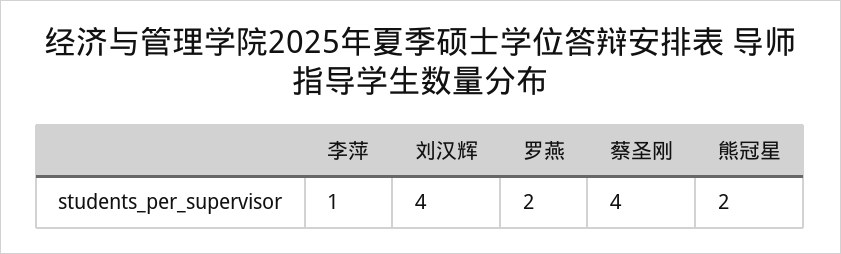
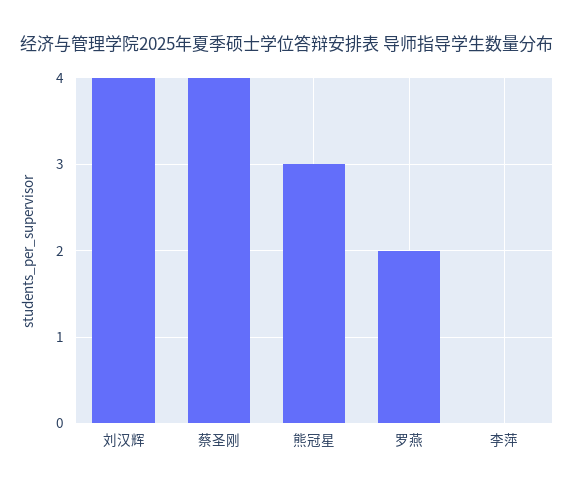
  {
-   "李萍": 1,
+   "李萍": 0,
    "刘汉辉": 4,
    "罗燕": 2,
    "蔡圣刚": 4,
-   "熊冠星": 2
+   "熊冠星": 3
  }

